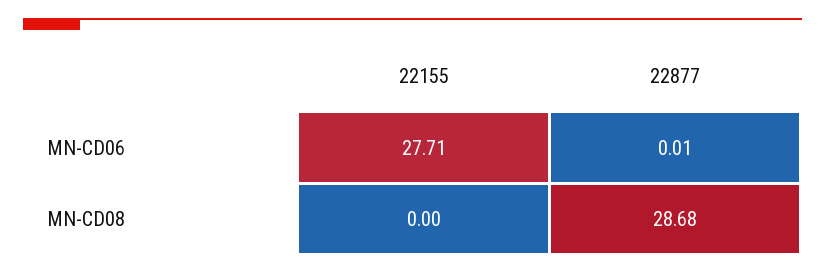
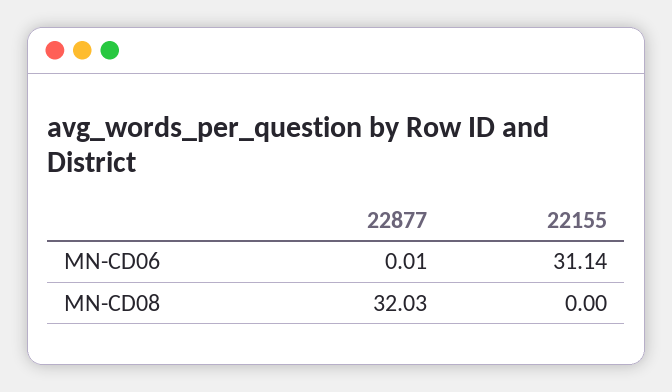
  {
    "22155": {
-     "MN-CD06": 27.71,
+     "MN-CD06": 31.14,
      "MN-CD08": 0
    },
    "22877": {
      "MN-CD06": 0.01,
-     "MN-CD08": 28.68
+     "MN-CD08": 32.03
    }
  }

